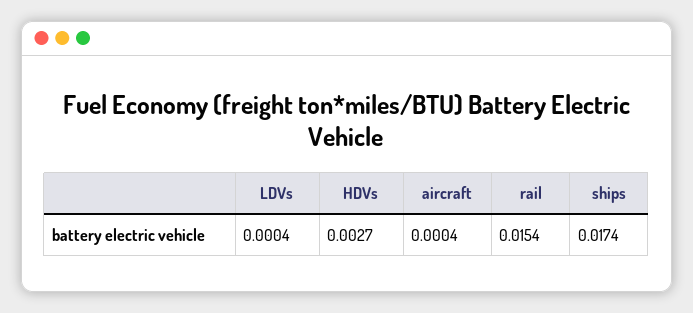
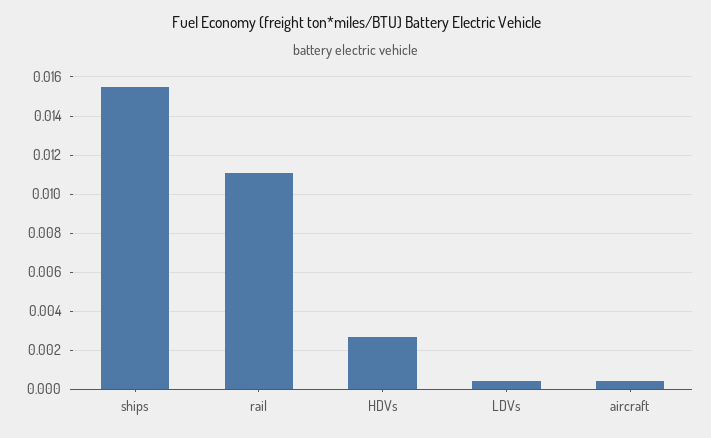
  {
    "LDVs": 0.0004,
    "HDVs": 0.0027,
    "aircraft": 0.0004,
-   "rail": 0.0154,
+   "rail": 0.011,
-   "ships": 0.0174
+   "ships": 0.0155
  }

